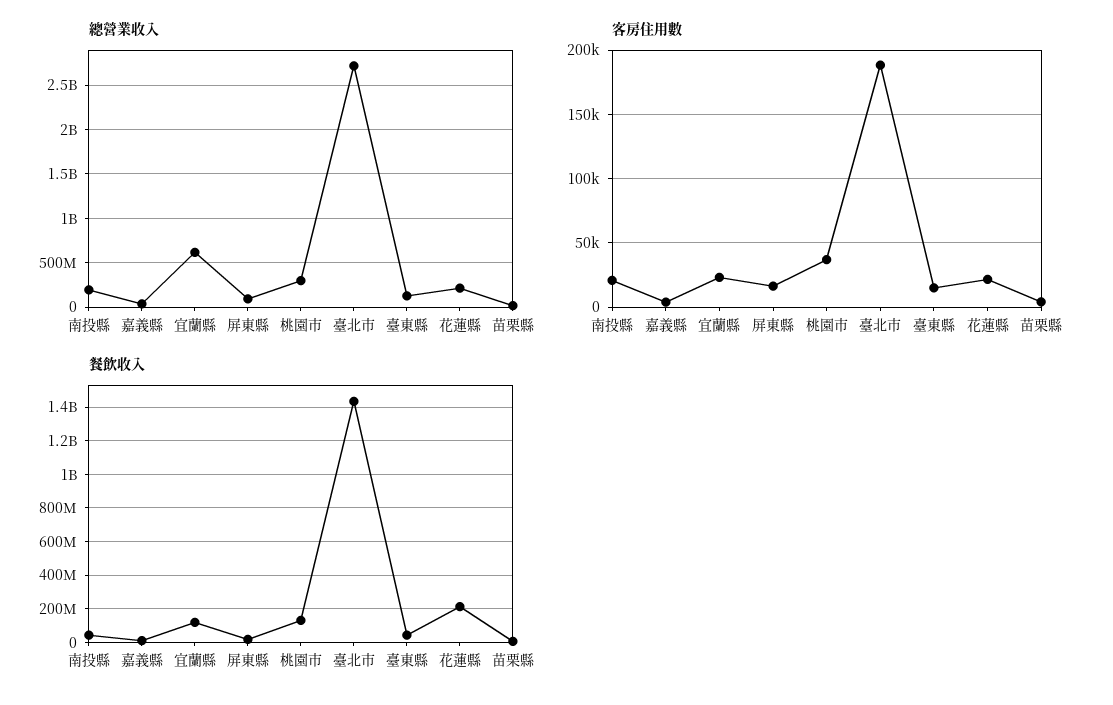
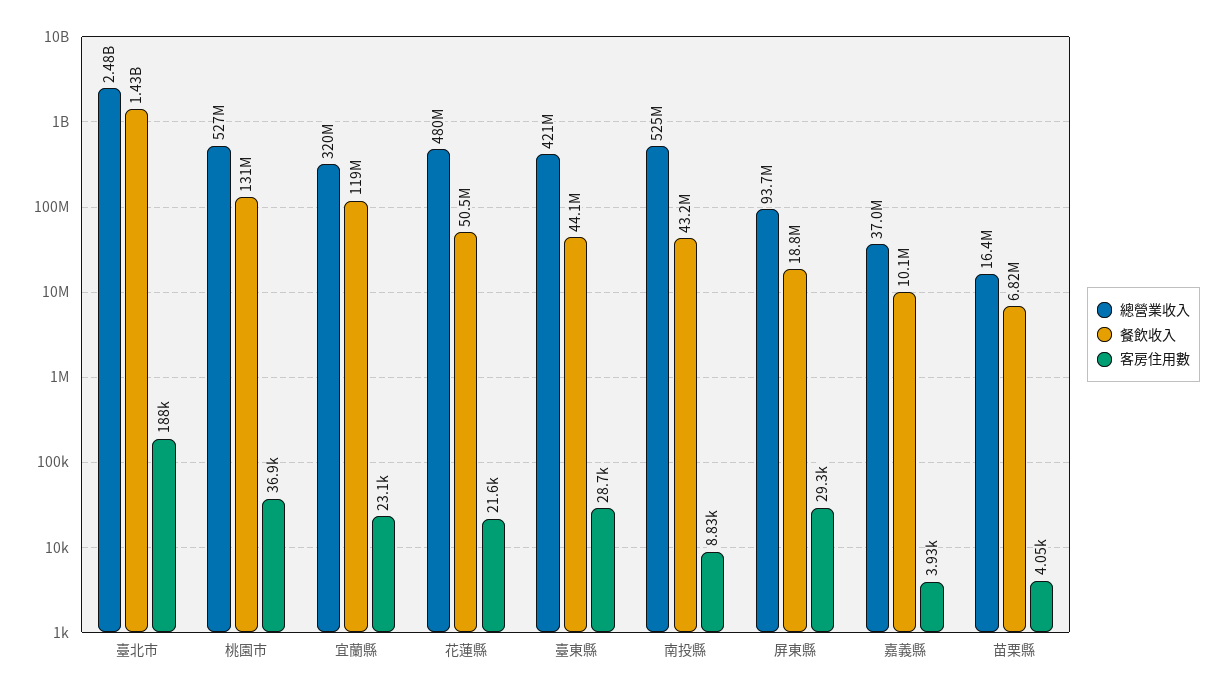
  {
    "總營業收入": {
-     "南投縣": 200000000,
+     "南投縣": 525000000,
      "嘉義縣": 37000000,
-     "宜蘭縣": 600000000,
+     "宜蘭縣": 320000000,
      "屏東縣": 93700000,
-     "桃園市": 300000000,
+     "桃園市": 527000000,
-     "臺北市": 2700000000,
+     "臺北市": 2480000000,
-     "臺東縣": 100000000,
+     "臺東縣": 421000000,
-     "花蓮縣": 200000000,
+     "花蓮縣": 480000000,
      "苗栗縣": 16400000
    },
    "客房住用數": {
-     "南投縣": 20000,
+     "南投縣": 8830,
      "嘉義縣": 3930,
      "宜蘭縣": 23100,
-     "屏東縣": 15000,
+     "屏東縣": 29300,
      "桃園市": 36900,
      "臺北市": 188000,
-     "臺東縣": 15000,
+     "臺東縣": 28700,
      "花蓮縣": 21600,
      "苗栗縣": 4050
    },
    "餐飲收入": {
      "南投縣": 43200000,
      "嘉義縣": 10100000,
      "宜蘭縣": 119000000,
      "屏東縣": 18800000,
      "桃園市": 131000000,
      "臺北市": 1430000000,
      "臺東縣": 44100000,
-     "花蓮縣": 200000000,
+     "花蓮縣": 50500000,
      "苗栗縣": 6820000
    }
  }

